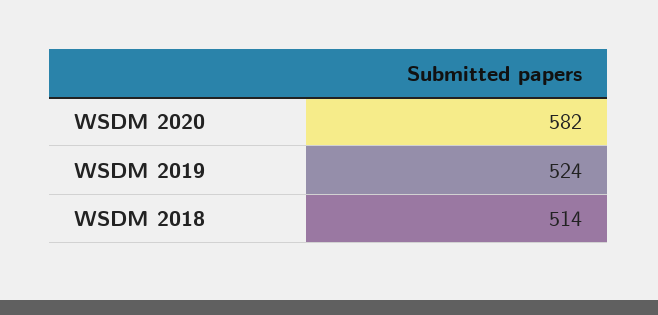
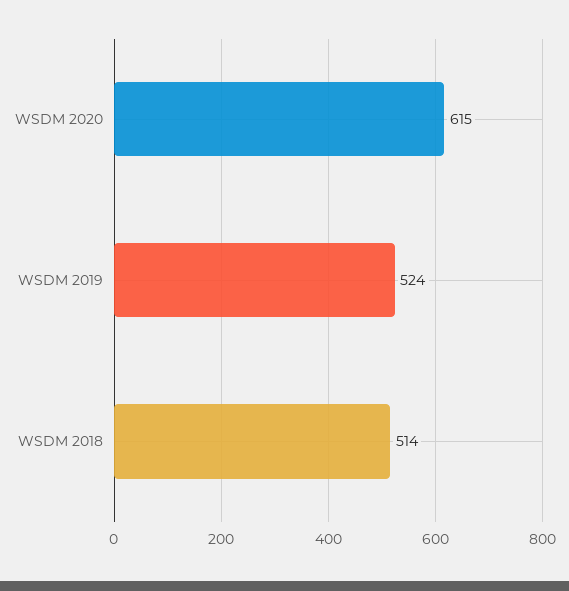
  {
-   "WSDM 2020": 582,
+   "WSDM 2020": 615,
    "WSDM 2019": 524,
    "WSDM 2018": 514
  }

